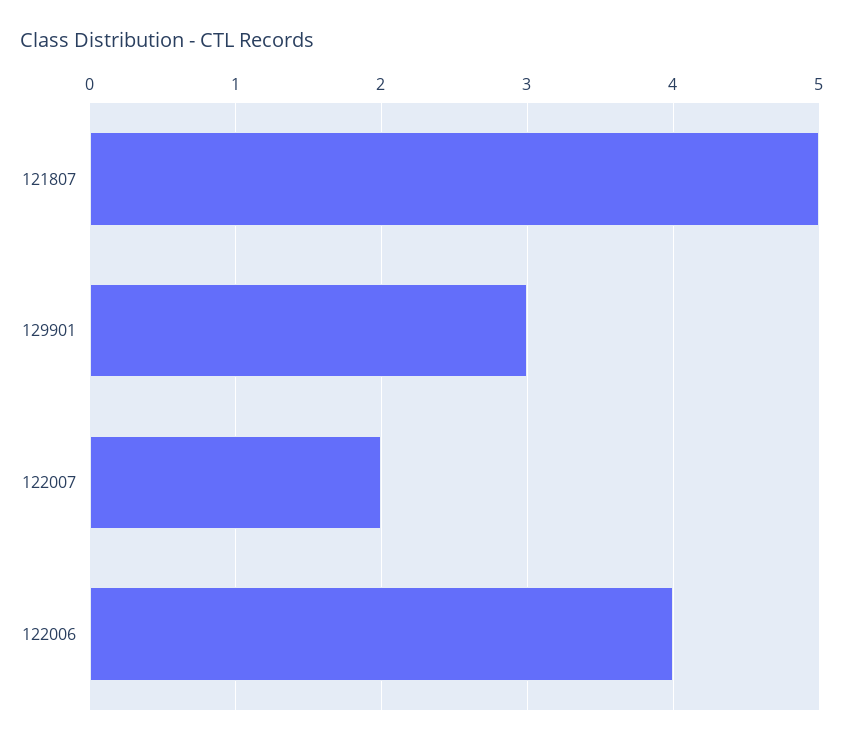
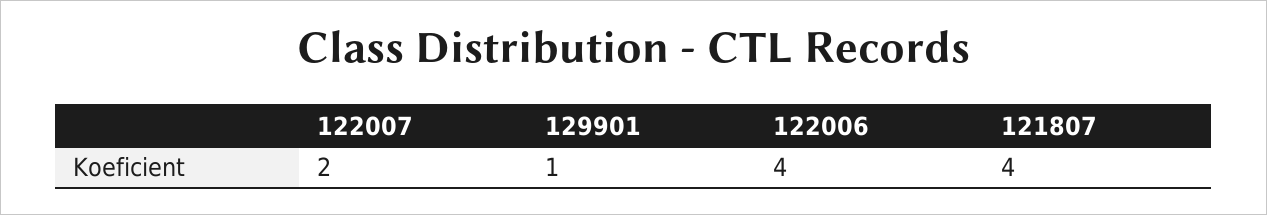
  {
-   "121807": 5,
+   "121807": 4,
-   "129901": 3,
+   "129901": 1,
    "122007": 2,
    "122006": 4
  }

